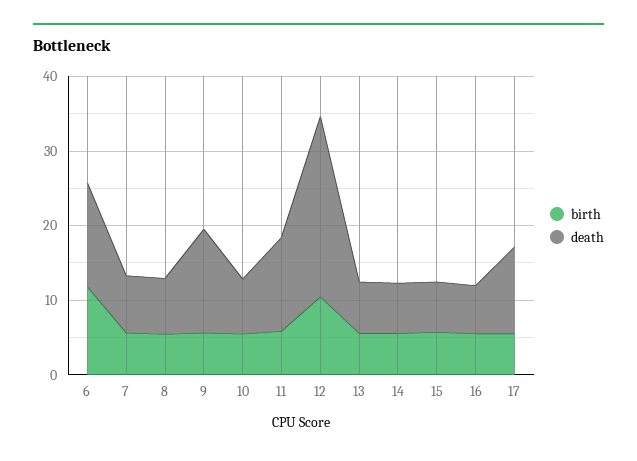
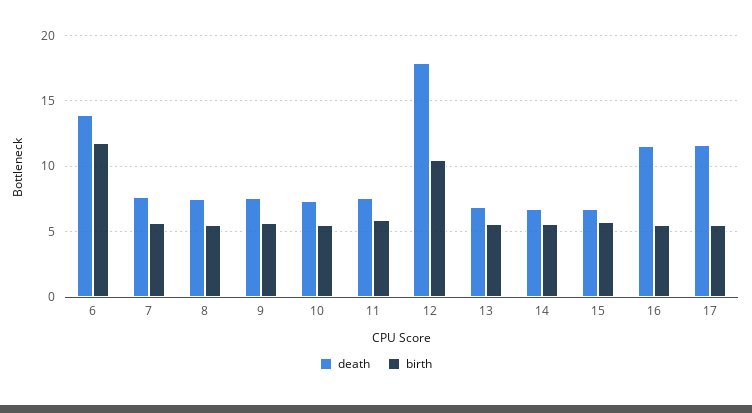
  {
    "birth": {
      "6": 12,
      "7": 5.5,
      "8": 5.5,
      "9": 5.5,
      "10": 5.5,
      "11": 6,
      "12": 10.5,
      "13": 5.5,
      "14": 5.5,
      "15": 5.5,
      "16": 5.5,
      "17": 5.5
    },
    "death": {
      "6": 14,
      "7": 7.5,
      "8": 7.5,
-     "9": 14,
+     "9": 7.5,
      "10": 7.5,
-     "11": 12,
+     "11": 7.5,
-     "12": 24,
+     "12": 18,
      "13": 7,
      "14": 6.5,
      "15": 7,
-     "16": 6,
+     "16": 11.5,
      "17": 11.5
    }
  }

